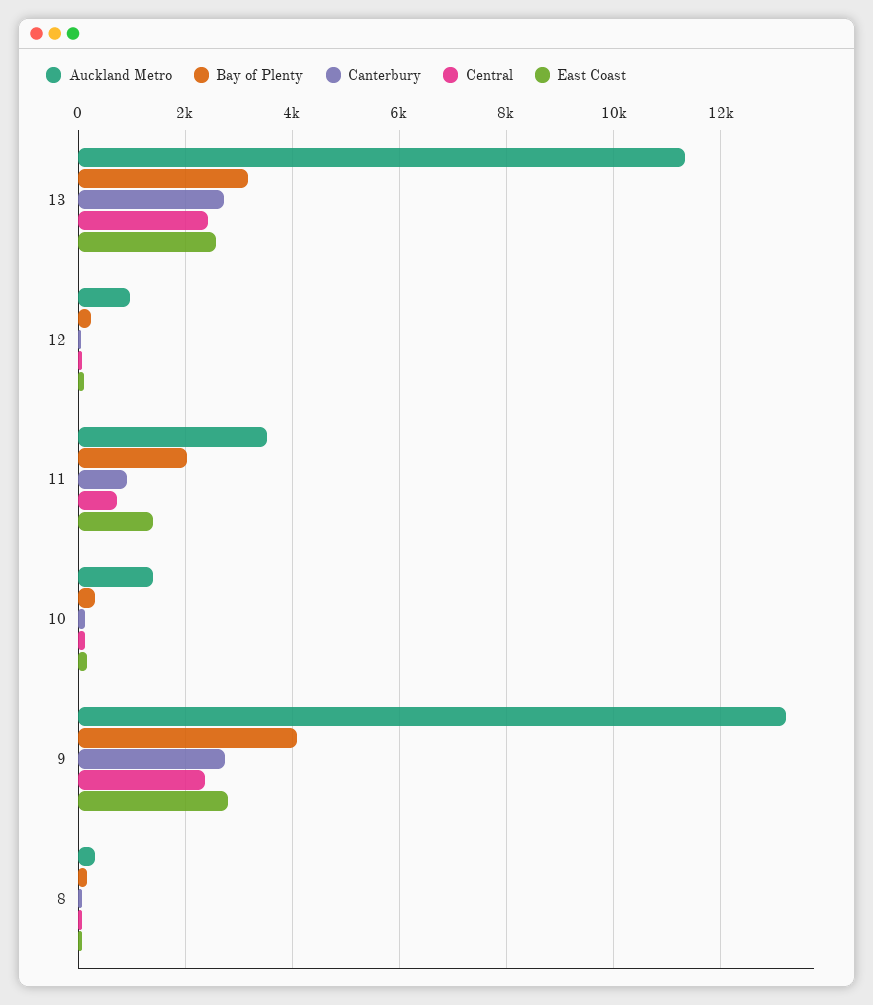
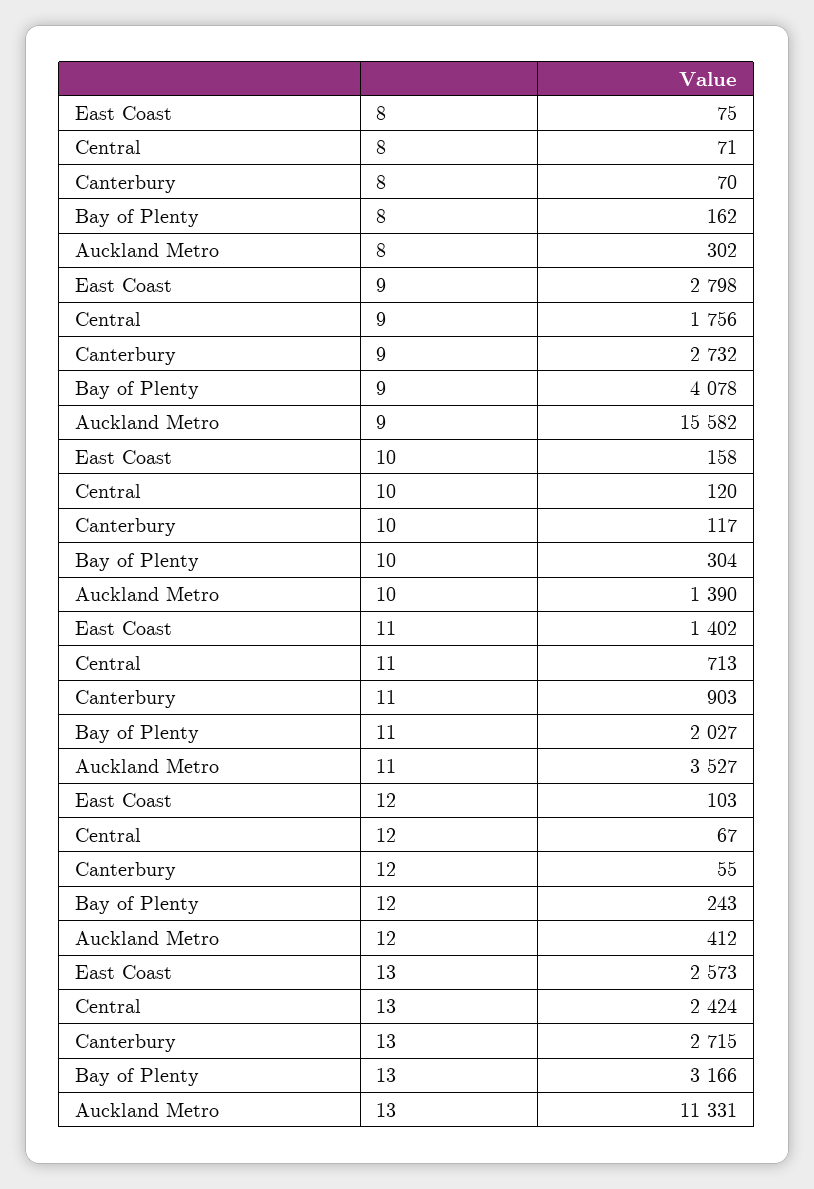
  {
    "Auckland Metro": {
      "13": 11331,
-     "12": 1000,
+     "12": 412,
      "11": 3527,
      "10": 1390,
-     "9": 13200,
+     "9": 15582,
      "8": 302
    },
    "Bay of Plenty": {
      "13": 3166,
      "12": 243,
      "11": 2027,
      "10": 304,
      "9": 4078,
      "8": 162
    },
    "Canterbury": {
      "13": 2715,
      "12": 55,
      "11": 903,
      "10": 117,
      "9": 2732,
      "8": 70
    },
    "Central": {
      "13": 2424,
      "12": 67,
      "11": 713,
      "10": 120,
-     "9": 2400,
+     "9": 1756,
      "8": 71
    },
    "East Coast": {
      "13": 2573,
      "12": 103,
      "11": 1402,
      "10": 158,
      "9": 2798,
      "8": 75
    }
  }

